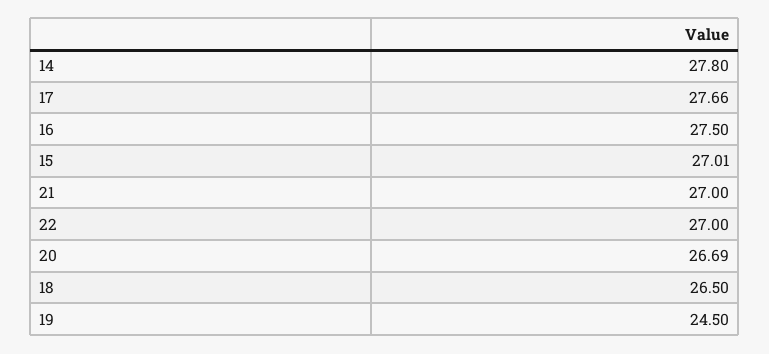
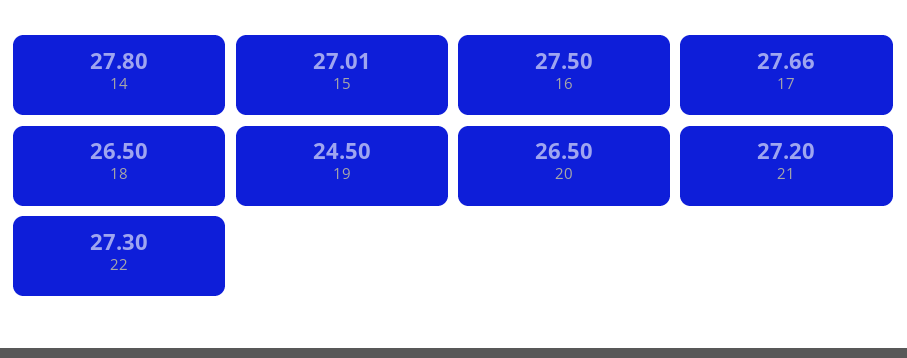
  {
    "14": 27.8,
    "17": 27.66,
    "16": 27.5,
    "15": 27.01,
-   "21": 27,
+   "21": 27.2,
-   "22": 27,
+   "22": 27.3,
-   "20": 26.69,
+   "20": 26.5,
    "18": 26.5,
    "19": 24.5
  }

